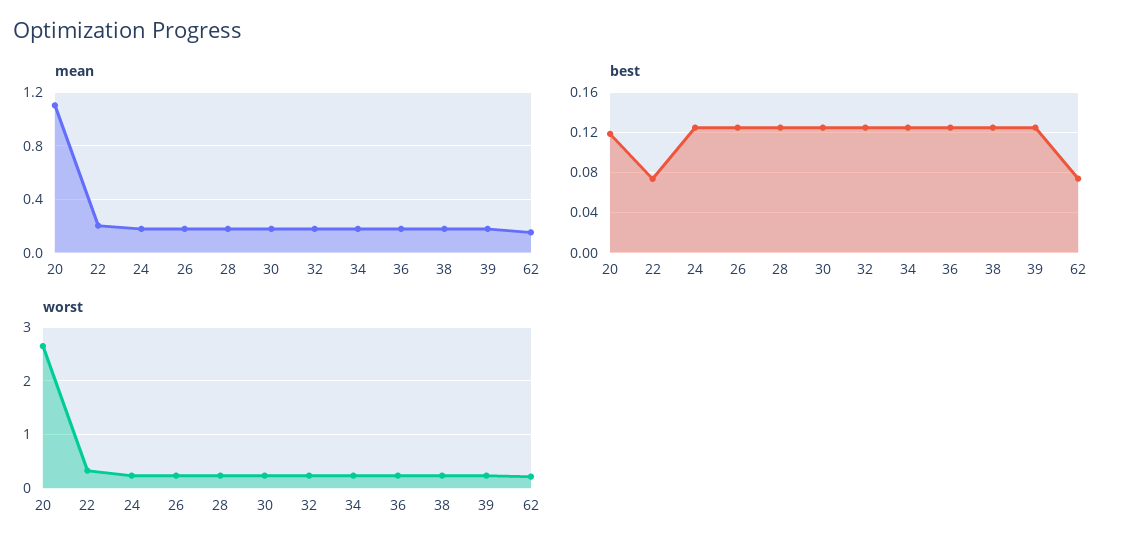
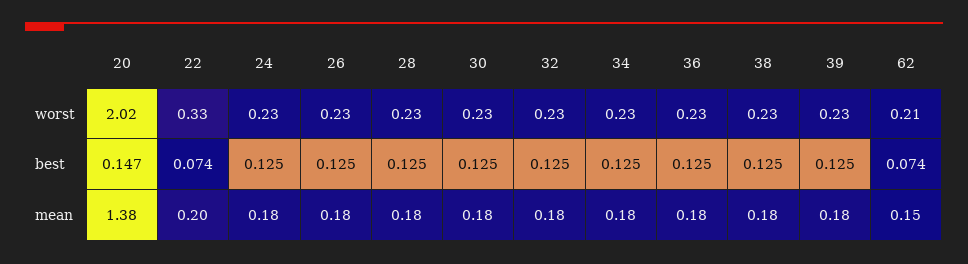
  {
    "mean": {
-     "20": 1.1,
+     "20": 1.38,
      "22": 0.2,
      "24": 0.18,
      "26": 0.18,
      "28": 0.18,
      "30": 0.18,
      "32": 0.18,
      "34": 0.18,
      "36": 0.18,
      "38": 0.18,
      "39": 0.18,
      "62": 0.15
    },
    "best": {
-     "20": 0.12,
+     "20": 0.147,
      "22": 0.074,
      "24": 0.125,
      "26": 0.125,
      "28": 0.125,
      "30": 0.125,
      "32": 0.125,
      "34": 0.125,
      "36": 0.125,
      "38": 0.125,
      "39": 0.125,
      "62": 0.074
    },
    "worst": {
-     "20": 2.6,
+     "20": 2.02,
      "22": 0.33,
      "24": 0.23,
      "26": 0.23,
      "28": 0.23,
      "30": 0.23,
      "32": 0.23,
      "34": 0.23,
      "36": 0.23,
      "38": 0.23,
      "39": 0.23,
      "62": 0.21
    }
  }

